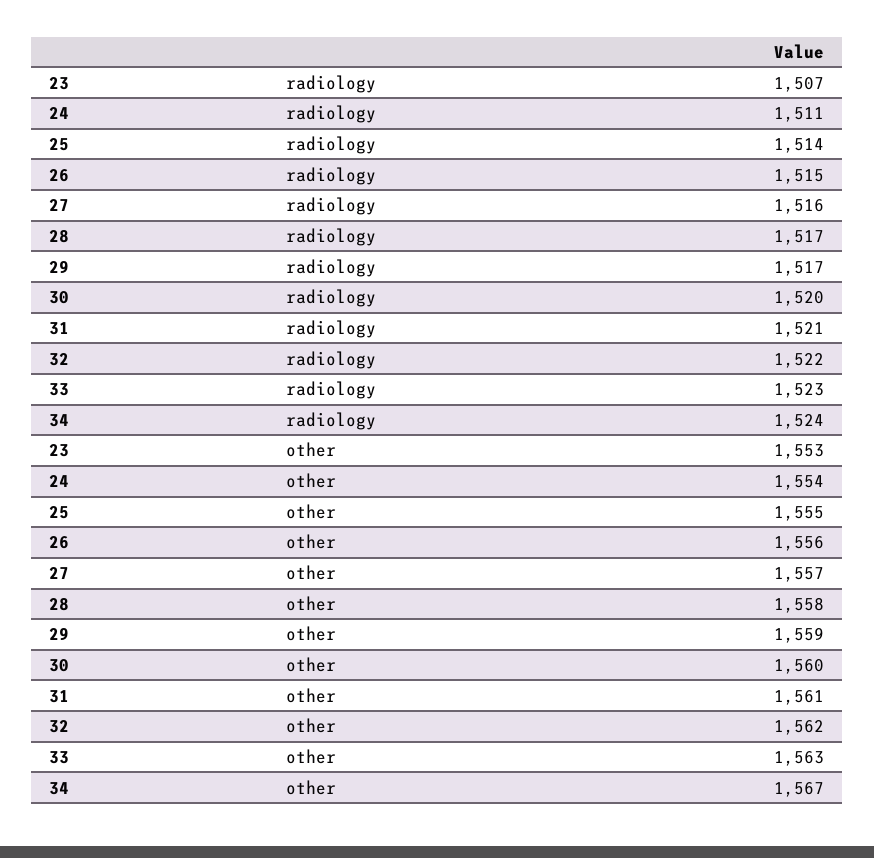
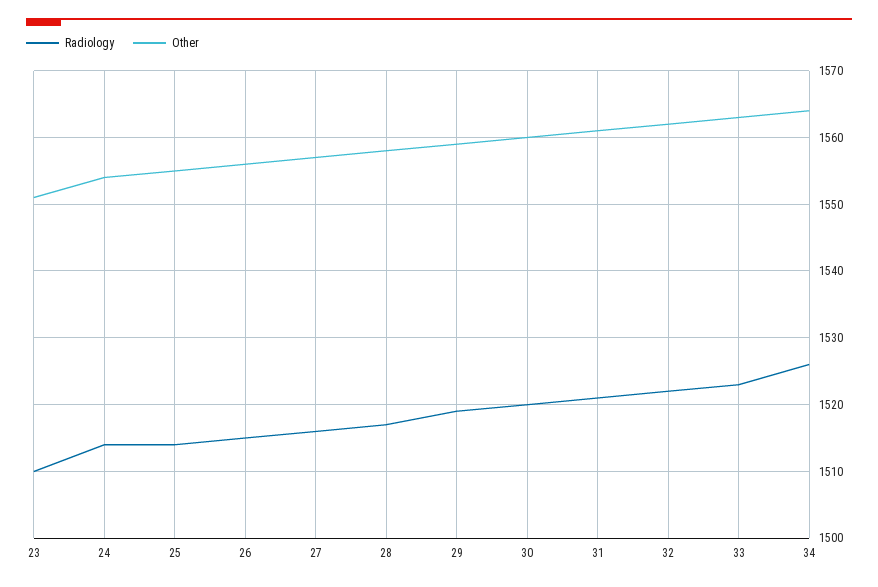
  {
    "radiology": {
-     "23": 1507,
+     "23": 1510,
-     "24": 1511,
+     "24": 1514,
      "25": 1514,
      "26": 1515,
      "27": 1516,
      "28": 1517,
-     "29": 1517,
+     "29": 1519,
      "30": 1520,
      "31": 1521,
      "32": 1522,
      "33": 1523,
-     "34": 1524
+     "34": 1526
    },
    "other": {
-     "23": 1553,
+     "23": 1551,
      "24": 1554,
      "25": 1555,
      "26": 1556,
      "27": 1557,
      "28": 1558,
      "29": 1559,
      "30": 1560,
      "31": 1561,
      "32": 1562,
      "33": 1563,
-     "34": 1567
+     "34": 1564
    }
  }

